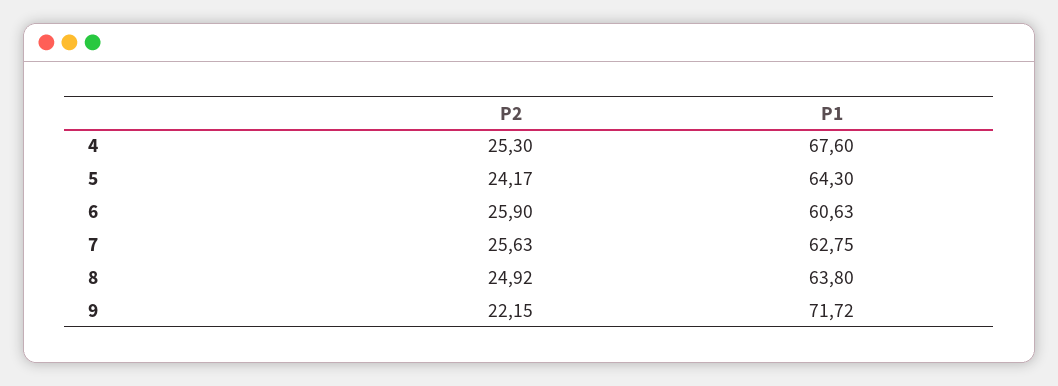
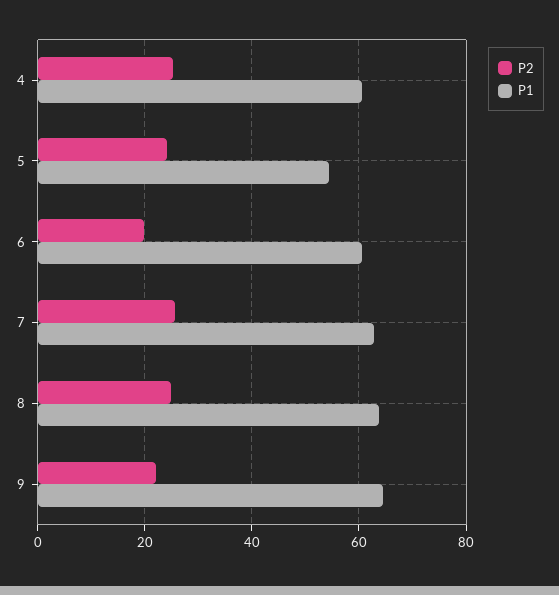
  {
    "P2": {
      "4": 25.3,
      "5": 24.17,
-     "6": 25.9,
+     "6": 20,
      "7": 25.63,
      "8": 24.92,
      "9": 22.15
    },
    "P1": {
-     "4": 67.6,
+     "4": 60,
-     "5": 64.3,
+     "5": 54,
      "6": 60.63,
      "7": 62.75,
      "8": 63.8,
-     "9": 71.72
+     "9": 64
    }
  }

